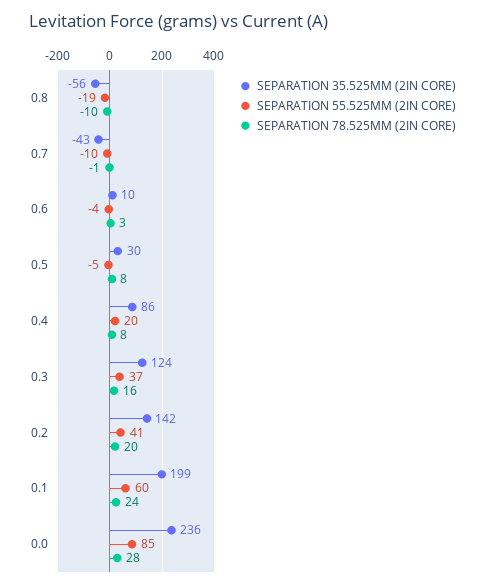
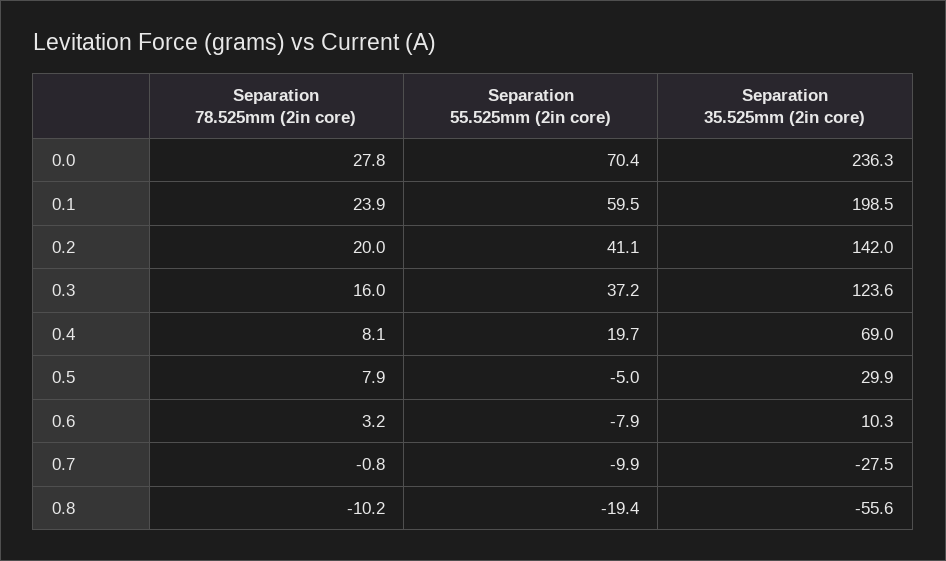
  {
    "SEPARATION 35.525MM (2IN CORE)": {
      "0.8": -55.6,
-     "0.7": -43,
+     "0.7": -27.5,
      "0.6": 10.3,
      "0.5": 29.9,
-     "0.4": 86,
+     "0.4": 69,
      "0.3": 123.6,
      "0.2": 142,
      "0.1": 198.5,
      "0.0": 236.3
    },
    "SEPARATION 55.525MM (2IN CORE)": {
      "0.8": -19.4,
      "0.7": -9.9,
-     "0.6": -4,
+     "0.6": -7.9,
      "0.5": -5,
      "0.4": 19.7,
      "0.3": 37.2,
      "0.2": 41.1,
      "0.1": 59.5,
-     "0.0": 85
+     "0.0": 70.4
    },
    "SEPARATION 78.525MM (2IN CORE)": {
      "0.8": -10.2,
      "0.7": -0.8,
      "0.6": 3.2,
      "0.5": 7.9,
      "0.4": 8.1,
      "0.3": 16,
      "0.2": 20,
      "0.1": 23.9,
      "0.0": 27.8
    }
  }

